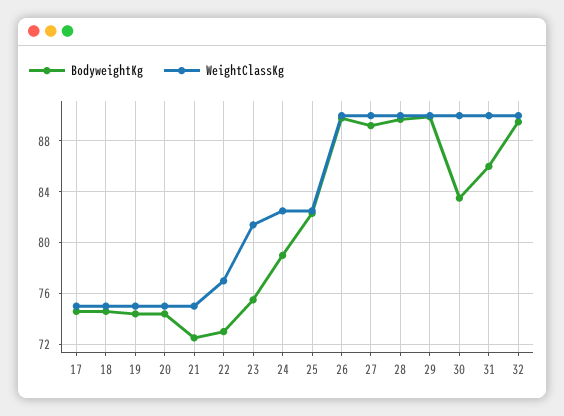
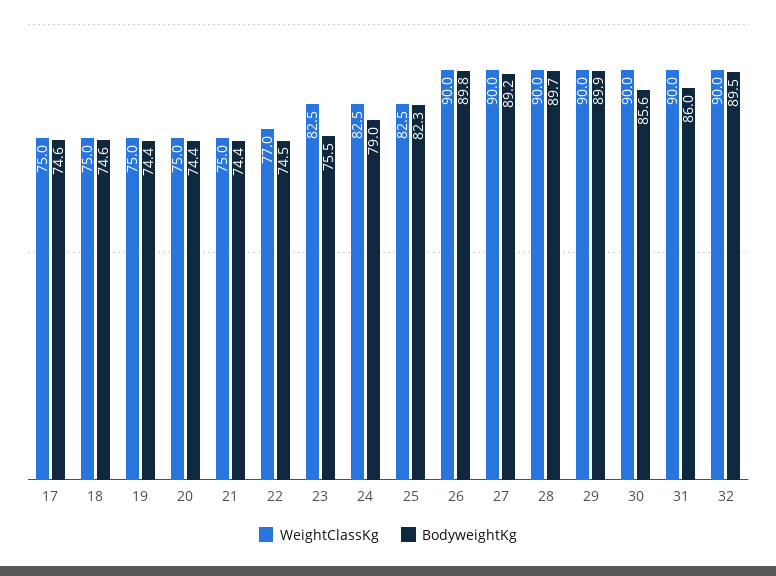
  {
    "BodyweightKg": {
      "17": 74.6,
      "18": 74.6,
      "19": 74.4,
      "20": 74.4,
-     "21": 72.5,
+     "21": 74.4,
-     "22": 73,
+     "22": 74.5,
      "23": 75.5,
      "24": 79,
      "25": 82.3,
      "26": 89.8,
      "27": 89.2,
      "28": 89.7,
      "29": 89.9,
-     "30": 83.5,
+     "30": 85.6,
      "31": 86,
      "32": 89.5
    },
    "WeightClassKg": {
      "17": 75,
      "18": 75,
      "19": 75,
      "20": 75,
      "21": 75,
      "22": 77,
-     "23": 81.5,
+     "23": 82.5,
      "24": 82.5,
      "25": 82.5,
      "26": 90,
      "27": 90,
      "28": 90,
      "29": 90,
      "30": 90,
      "31": 90,
      "32": 90
    }
  }

